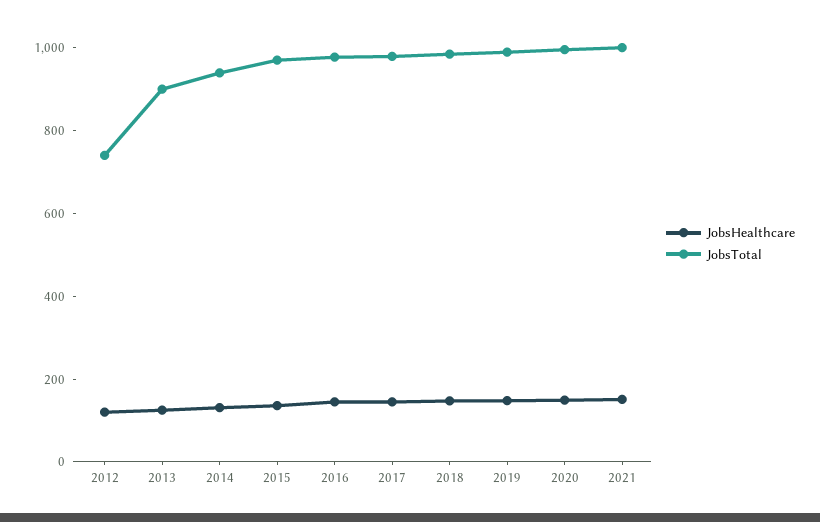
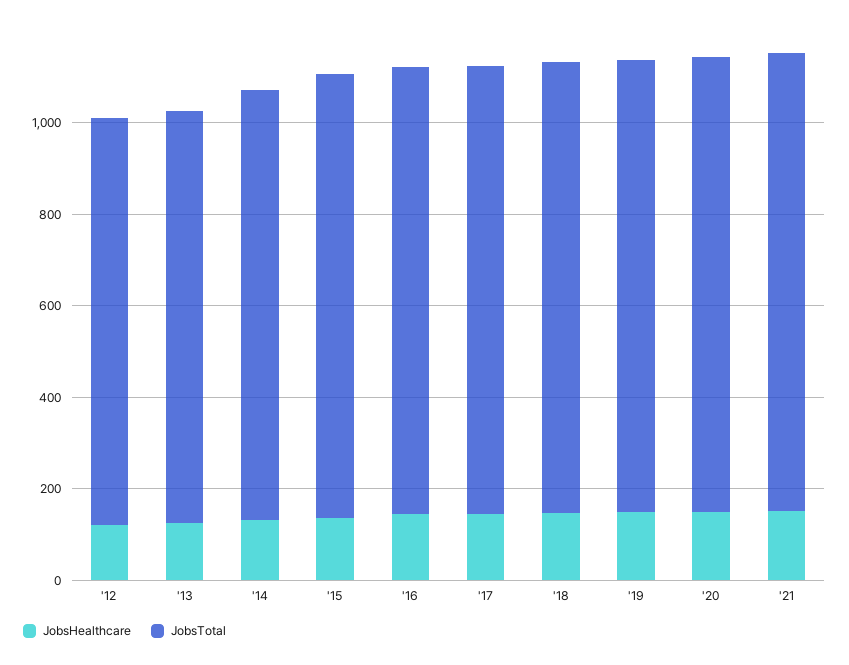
  {
    "JobsHealthcare": {
      "2012": 100,
      "2013": 150,
      "2014": 150,
      "2015": 150,
      "2016": 150,
      "2017": 150,
      "2018": 150,
      "2019": 150,
      "2020": 150,
      "2021": 150
    },
    "JobsTotal": {
-     "2012": 750,
+     "2012": 900,
      "2013": 900,
      "2014": 950,
      "2015": 950,
      "2016": 1000,
      "2017": 1000,
      "2018": 1000,
      "2019": 1000,
      "2020": 1000,
      "2021": 1000
    }
  }

